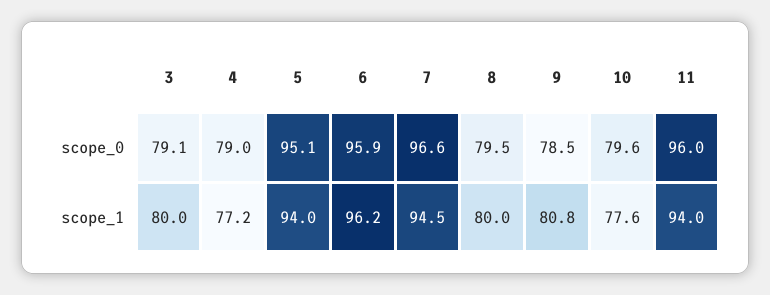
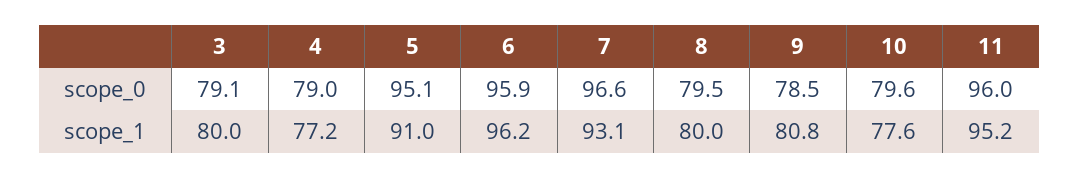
  {
    "3": {
      "scope_0": 79.1,
      "scope_1": 80
    },
    "4": {
      "scope_0": 79,
      "scope_1": 77.2
    },
    "5": {
      "scope_0": 95.1,
-     "scope_1": 94
+     "scope_1": 91
    },
    "6": {
      "scope_0": 95.9,
      "scope_1": 96.2
    },
    "7": {
      "scope_0": 96.6,
-     "scope_1": 94.5
+     "scope_1": 93.1
    },
    "8": {
      "scope_0": 79.5,
      "scope_1": 80
    },
    "9": {
      "scope_0": 78.5,
      "scope_1": 80.8
    },
    "10": {
      "scope_0": 79.6,
      "scope_1": 77.6
    },
    "11": {
      "scope_0": 96,
-     "scope_1": 94
+     "scope_1": 95.2
    }
  }

